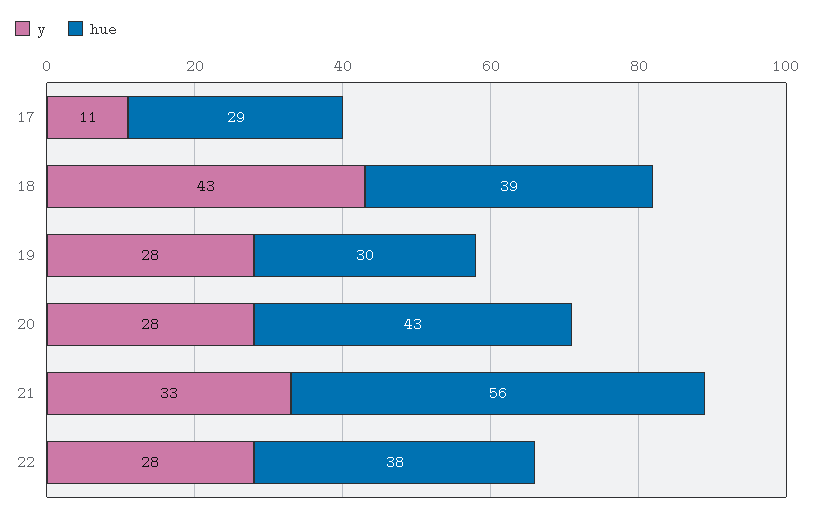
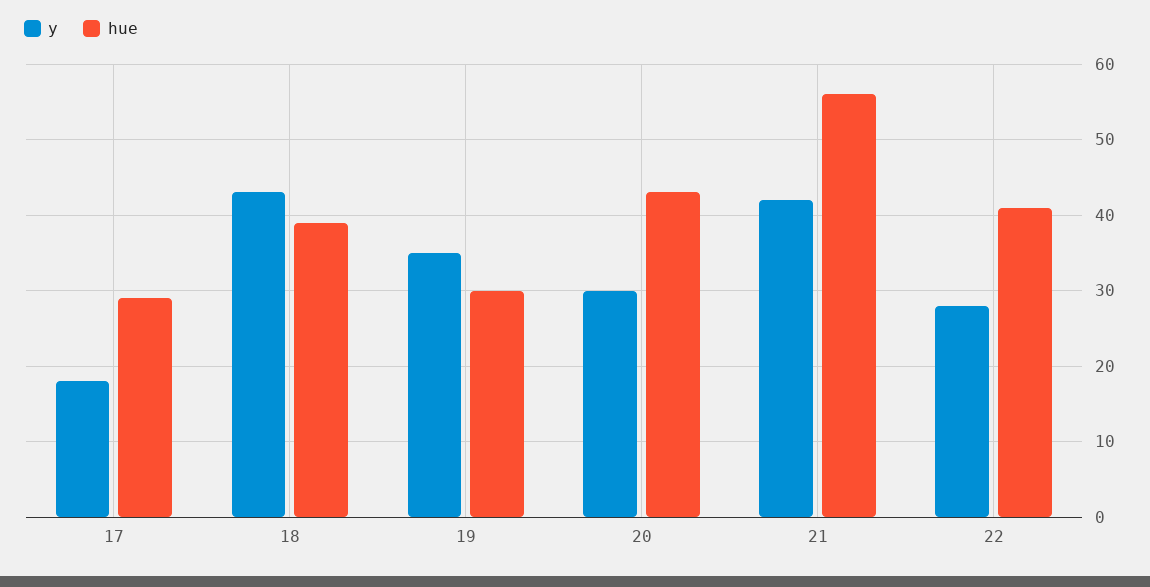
  {
    "y": {
-     "17": 11,
+     "17": 18,
      "18": 43,
-     "19": 28,
+     "19": 35,
-     "20": 28,
+     "20": 30,
-     "21": 33,
+     "21": 42,
      "22": 28
    },
    "hue": {
      "17": 29,
      "18": 39,
      "19": 30,
      "20": 43,
      "21": 56,
-     "22": 38
+     "22": 41
    }
  }

